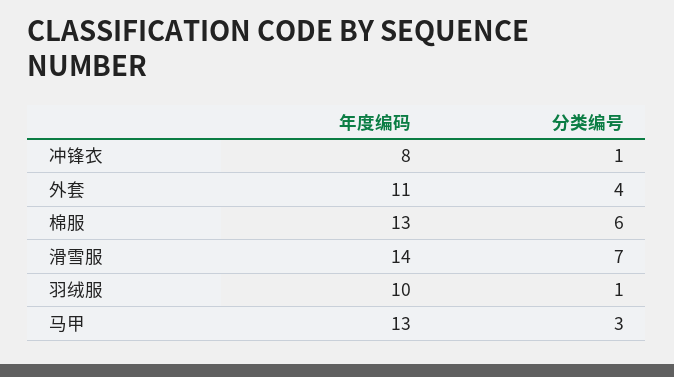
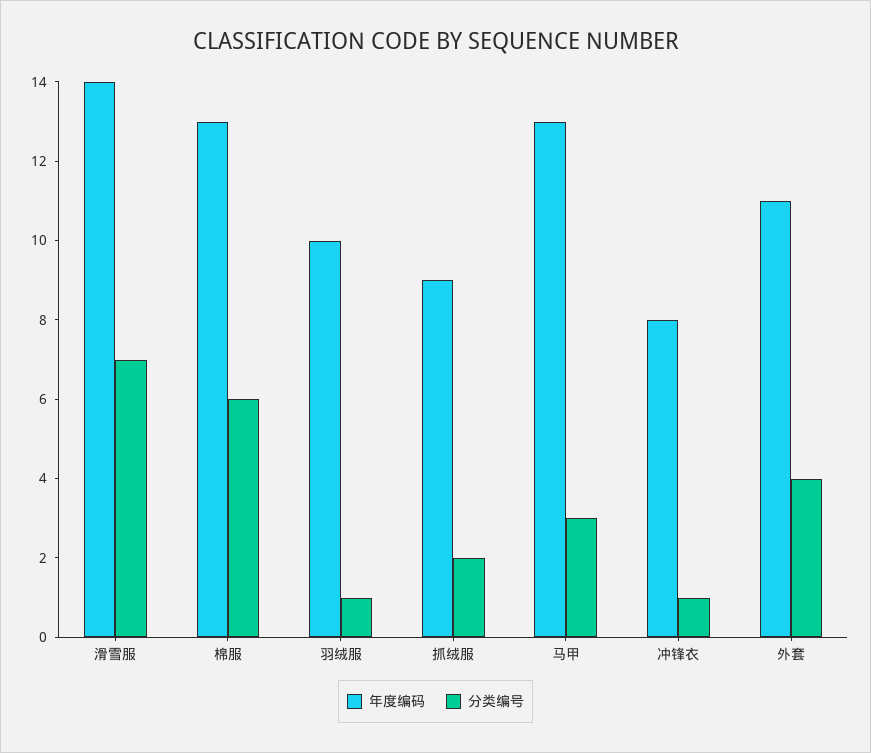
  {
    "年度编码": {
      "冲锋衣": 8,
      "外套": 11,
      "棉服": 13,
      "滑雪服": 14,
      "羽绒服": 10,
-     "马甲": 13
+     "马甲": 13,
+     "抓绒服": 9
    },
    "分类编号": {
      "冲锋衣": 1,
      "外套": 4,
      "棉服": 6,
      "滑雪服": 7,
      "羽绒服": 1,
-     "马甲": 3
+     "马甲": 3,
+     "抓绒服": 2
    }
  }

